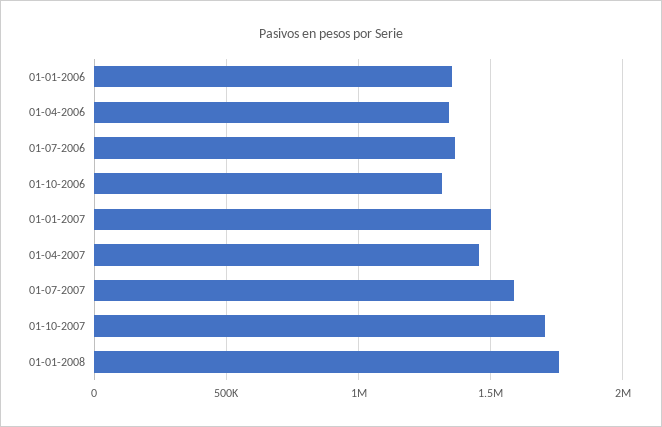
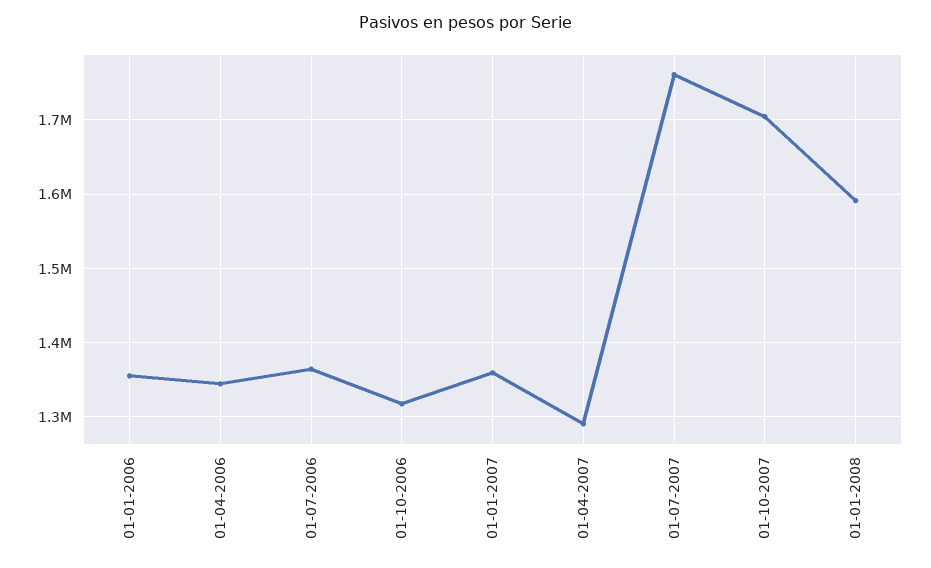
  {
    "01-01-2006": 1360000,
    "01-04-2006": 1340000,
    "01-07-2006": 1360000,
    "01-10-2006": 1320000,
-   "01-01-2007": 1500000,
+   "01-01-2007": 1360000,
-   "01-04-2007": 1450000,
+   "01-04-2007": 1290000,
-   "01-07-2007": 1600000,
+   "01-07-2007": 1760000,
    "01-10-2007": 1700000,
-   "01-01-2008": 1750000
+   "01-01-2008": 1590000
  }

